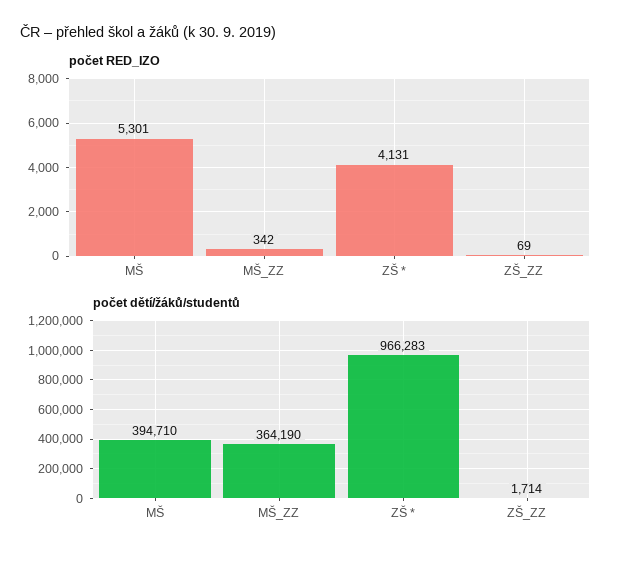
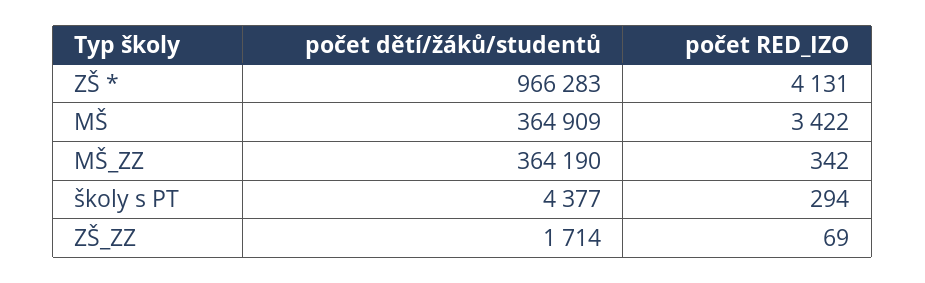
  {
    "počet RED_IZO": {
-     "MŠ": 5301,
+     "MŠ": 3422,
      "MŠ_ZZ": 342,
      "ZŠ *": 4131,
-     "ZŠ_ZZ": 69
+     "ZŠ_ZZ": 69,
+     "školy s PT": 294
    },
    "počet dětí/žáků/studentů": {
-     "MŠ": 394710,
+     "MŠ": 364909,
      "MŠ_ZZ": 364190,
      "ZŠ *": 966283,
-     "ZŠ_ZZ": 1714
+     "ZŠ_ZZ": 1714,
+     "školy s PT": 4377
    }
  }

